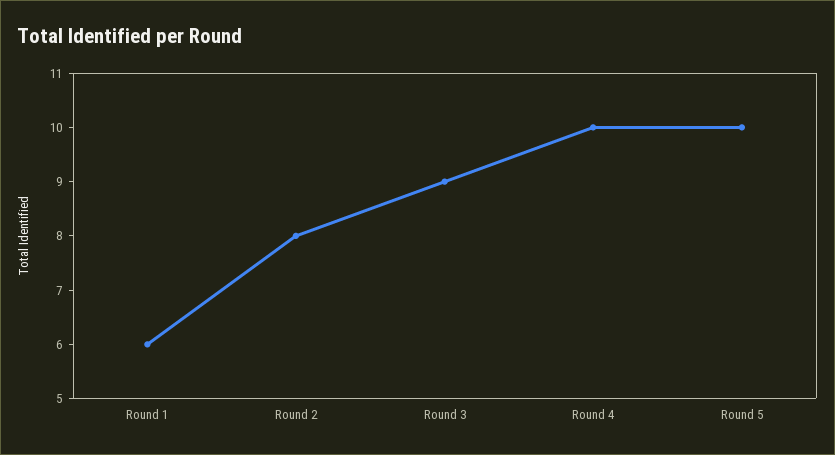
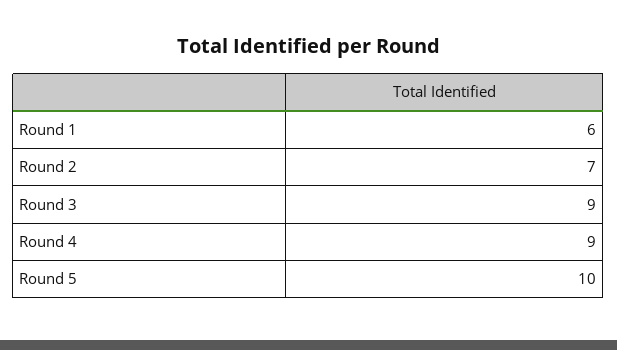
  {
    "Round 1": 6,
-   "Round 2": 8,
+   "Round 2": 7,
    "Round 3": 9,
-   "Round 4": 10,
+   "Round 4": 9,
    "Round 5": 10
  }

